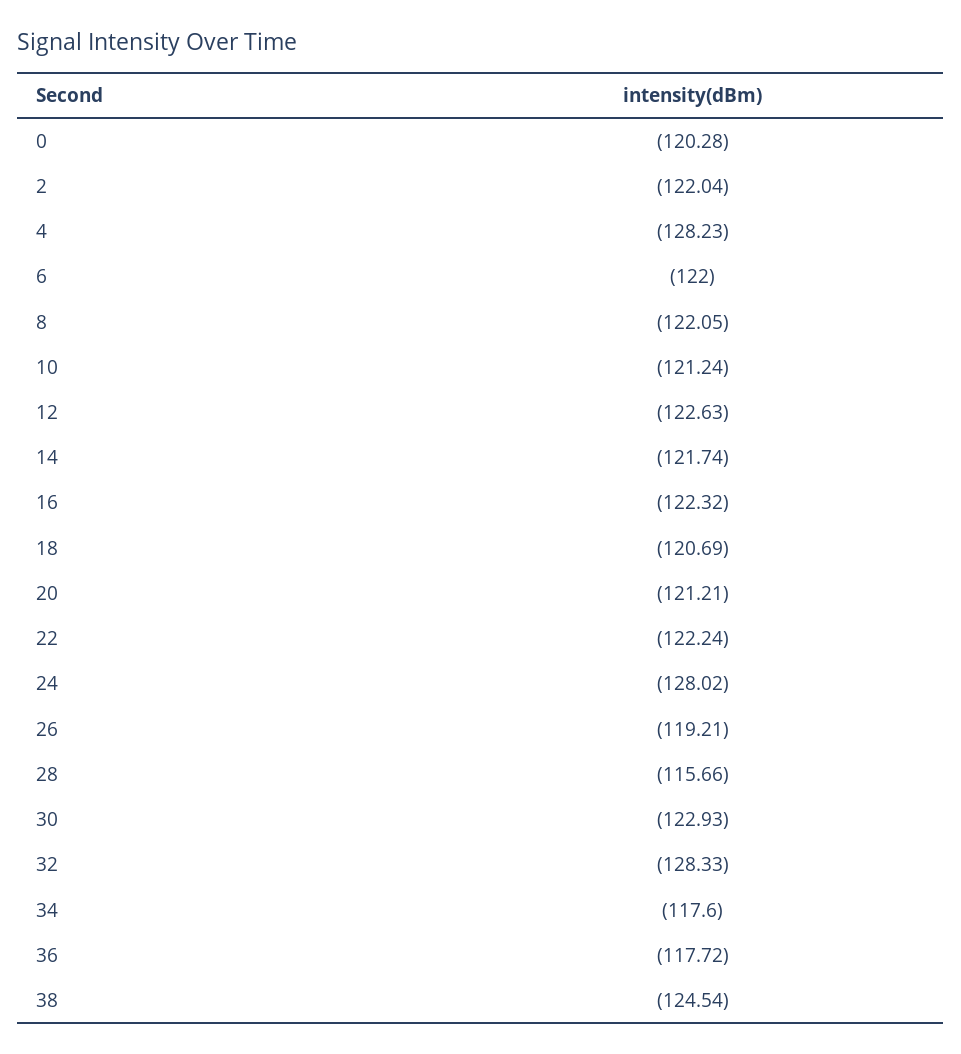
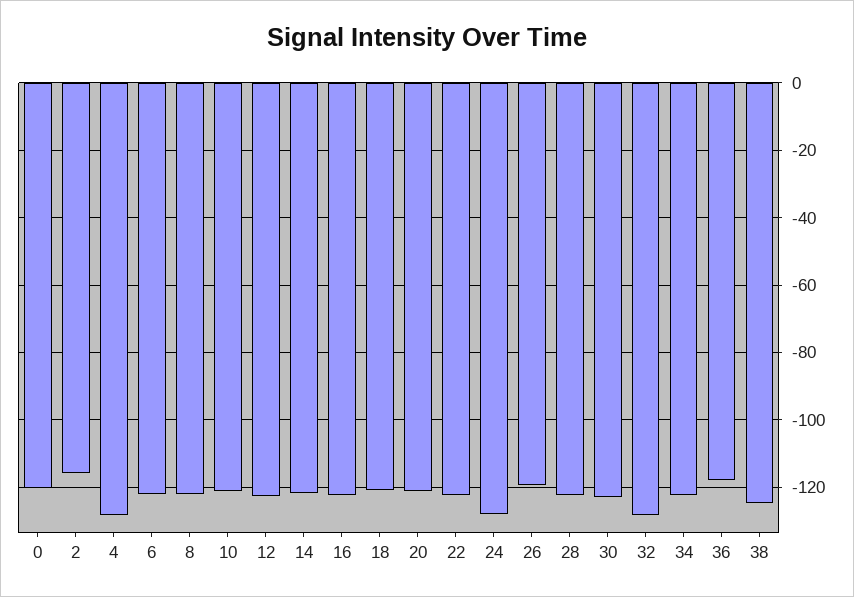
  {
    "0": -120.28,
-   "2": -122.04,
+   "2": -116,
    "4": -128.23,
    "6": -122,
    "8": -122.05,
    "10": -121.24,
    "12": -122.63,
    "14": -121.74,
    "16": -122.32,
    "18": -120.69,
    "20": -121.21,
    "22": -122.24,
    "24": -128.02,
    "26": -119.21,
-   "28": -115.66,
+   "28": -122,
    "30": -122.93,
    "32": -128.33,
-   "34": -117.6,
+   "34": -122,
    "36": -117.72,
    "38": -124.54
  }

